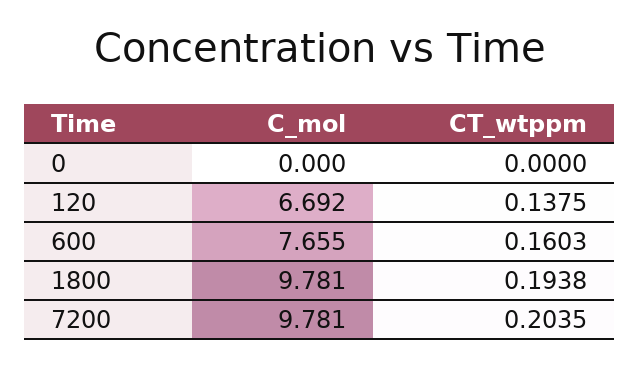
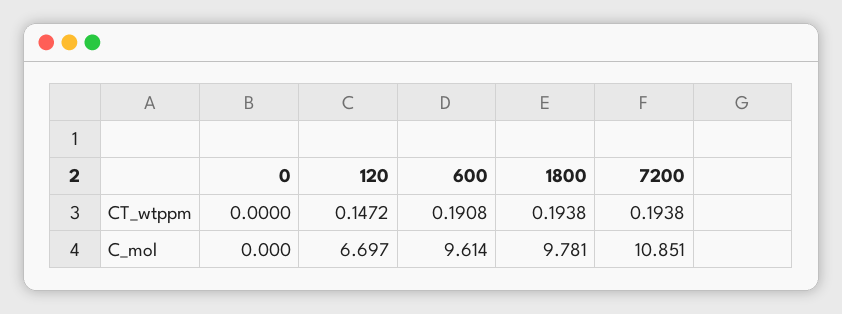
  {
    "C_mol": {
      "0": 0,
-     "120": 6.692,
+     "120": 6.697,
-     "600": 7.655,
+     "600": 9.614,
      "1800": 9.781,
-     "7200": 9.781
+     "7200": 10.851
    },
    "CT_wtppm": {
      "0": 0,
-     "120": 0.1375,
+     "120": 0.1472,
-     "600": 0.1603,
+     "600": 0.1908,
      "1800": 0.1938,
-     "7200": 0.2035
+     "7200": 0.1938
    }
  }

